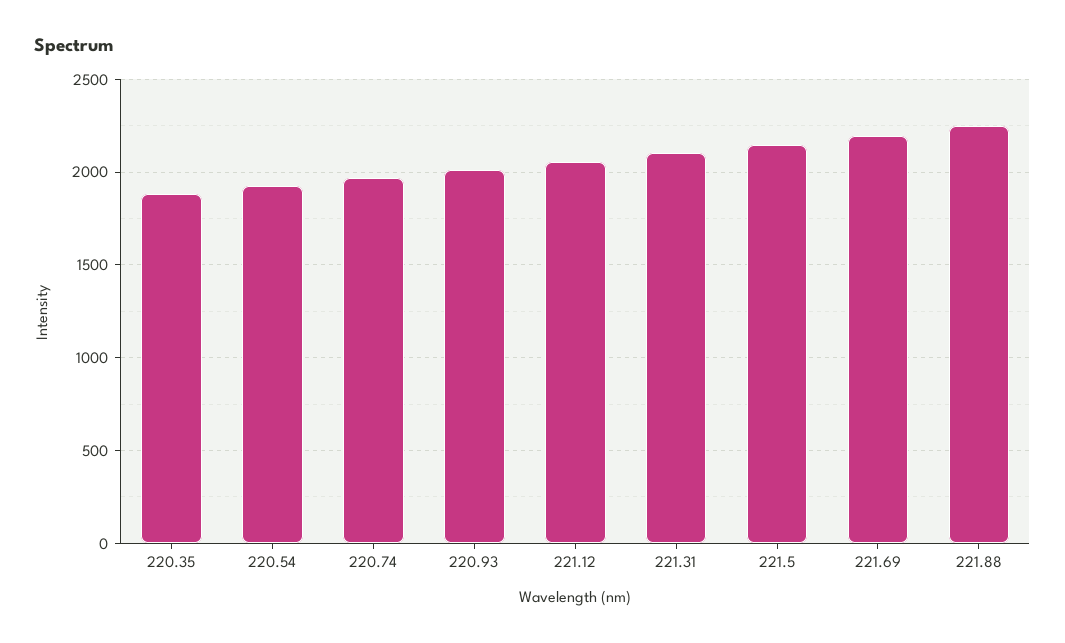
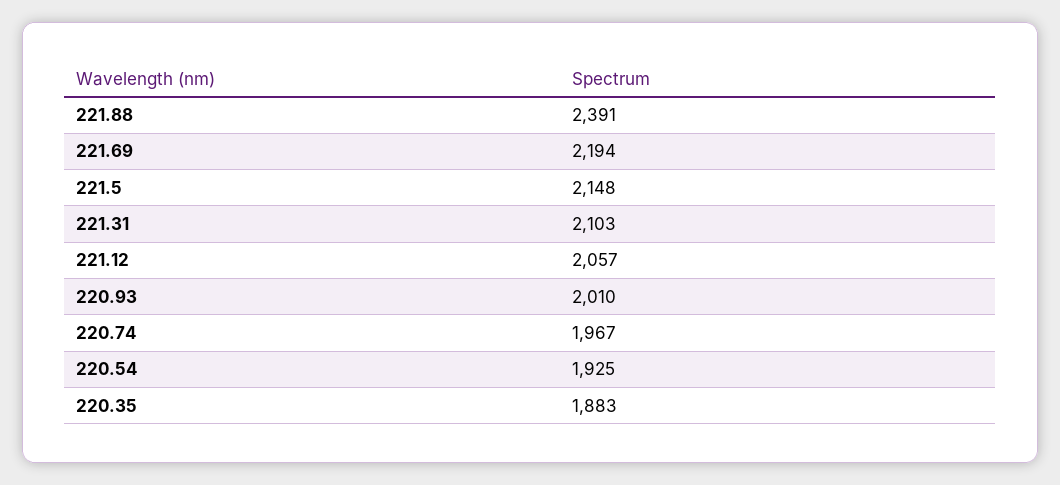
  {
    "220.35": 1883,
    "220.54": 1925,
    "220.74": 1967,
    "220.93": 2010,
    "221.12": 2057,
    "221.31": 2103,
    "221.5": 2148,
    "221.69": 2194,
-   "221.88": 2250
+   "221.88": 2391
  }

